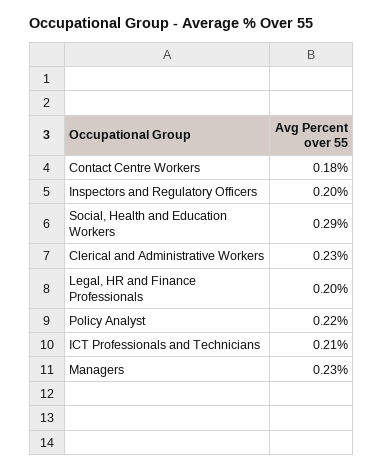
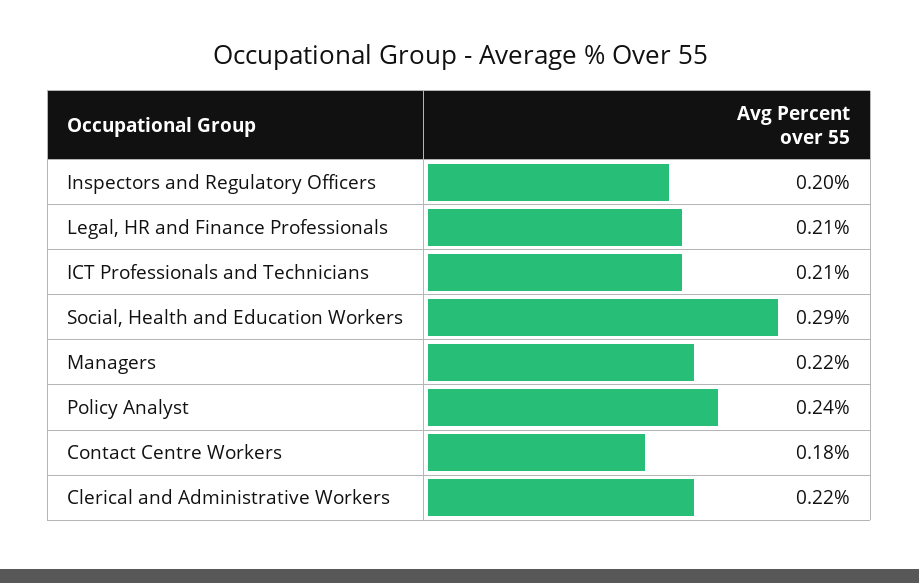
  {
    "Contact Centre Workers": 0.18,
    "Inspectors and Regulatory Officers": 0.2,
    "Social, Health and Education Workers": 0.29,
-   "Clerical and Administrative Workers": 0.23,
+   "Clerical and Administrative Workers": 0.22,
-   "Legal, HR and Finance Professionals": 0.2,
+   "Legal, HR and Finance Professionals": 0.21,
-   "Policy Analyst": 0.22,
+   "Policy Analyst": 0.24,
    "ICT Professionals and Technicians": 0.21,
-   "Managers": 0.23
+   "Managers": 0.22
  }

